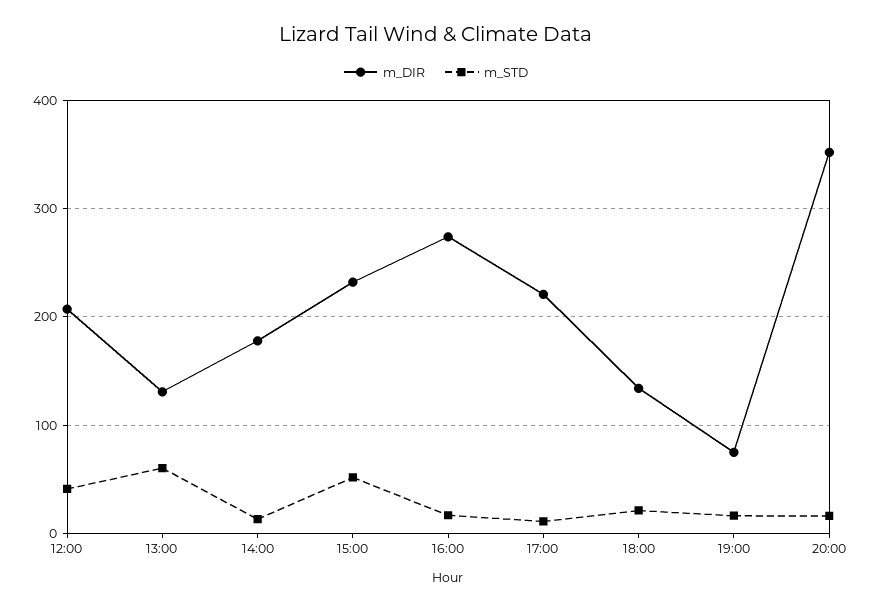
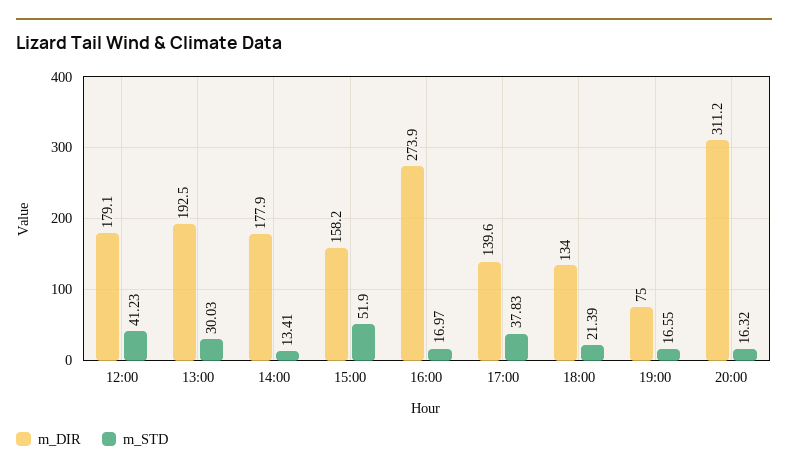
  {
    "m_DIR": {
-     "12:00": 210,
+     "12:00": 179.1,
-     "13:00": 130,
+     "13:00": 192.5,
      "14:00": 177.9,
-     "15:00": 230,
+     "15:00": 158.2,
      "16:00": 273.9,
-     "17:00": 220,
+     "17:00": 139.6,
      "18:00": 134,
      "19:00": 75,
-     "20:00": 350
+     "20:00": 311.2
    },
    "m_STD": {
      "12:00": 41.23,
-     "13:00": 60,
+     "13:00": 30.03,
      "14:00": 13.41,
      "15:00": 51.9,
      "16:00": 16.97,
-     "17:00": 10,
+     "17:00": 37.83,
      "18:00": 21.39,
      "19:00": 16.55,
      "20:00": 16.32
    }
  }

